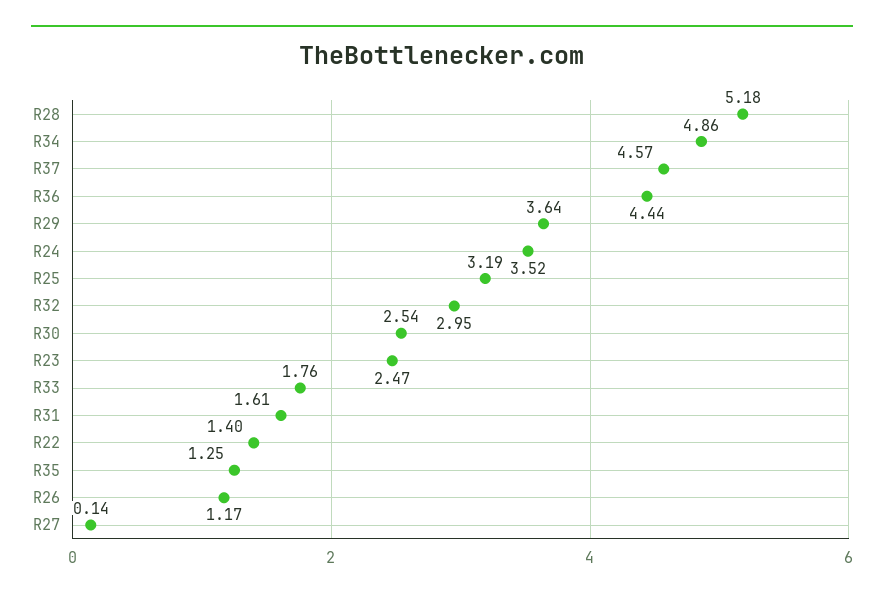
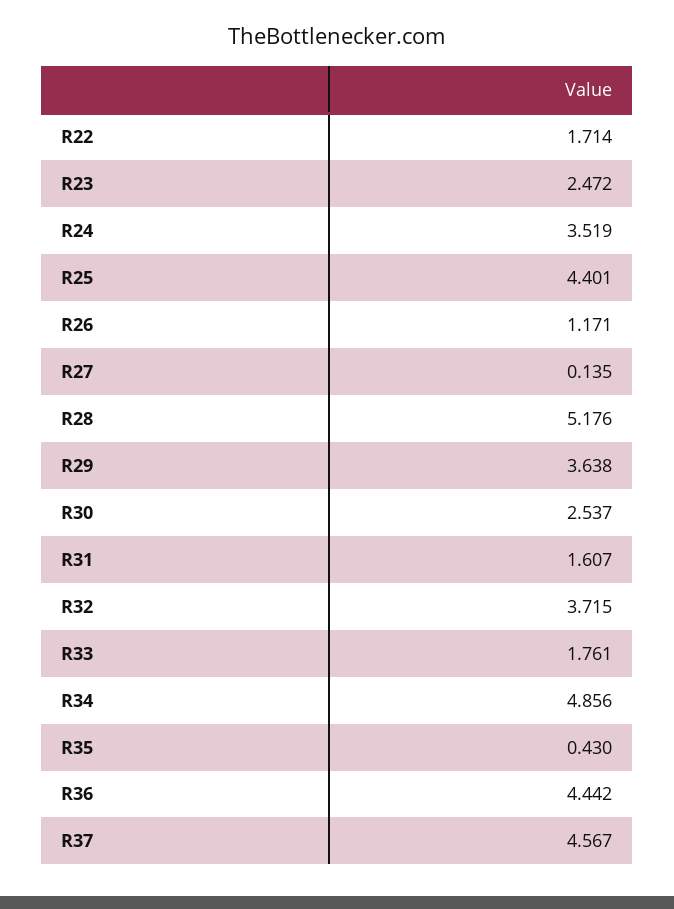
  {
    "R28": 5.176,
    "R34": 4.856,
    "R37": 4.567,
    "R36": 4.442,
    "R29": 3.638,
    "R24": 3.519,
-   "R25": 3.19,
+   "R25": 4.401,
-   "R32": 2.95,
+   "R32": 3.715,
    "R30": 2.537,
    "R23": 2.472,
    "R33": 1.761,
    "R31": 1.607,
-   "R22": 1.4,
+   "R22": 1.714,
-   "R35": 1.25,
+   "R35": 0.43,
    "R26": 1.171,
    "R27": 0.135
  }

